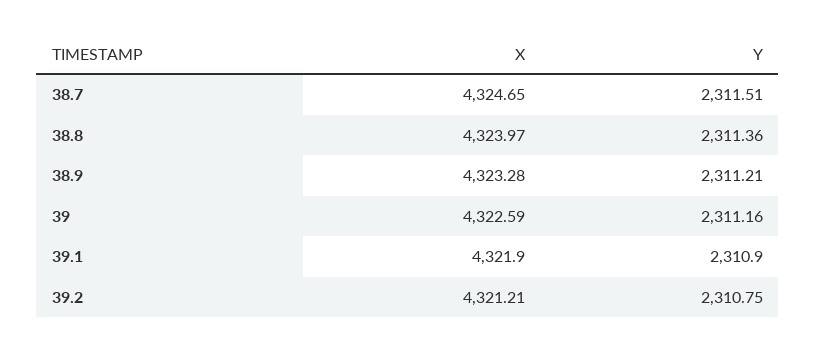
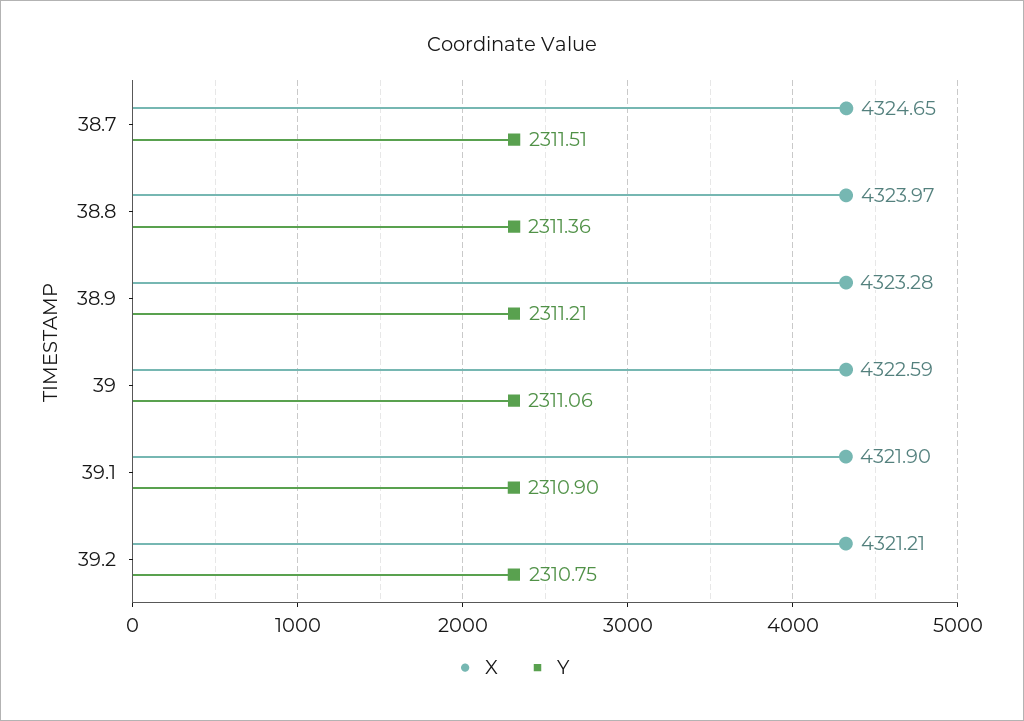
  {
    "X": {
      "38.7": 4324.65,
      "38.8": 4323.97,
      "38.9": 4323.28,
      "39": 4322.59,
      "39.1": 4321.9,
      "39.2": 4321.21
    },
    "Y": {
      "38.7": 2311.51,
      "38.8": 2311.36,
      "38.9": 2311.21,
-     "39": 2311.16,
+     "39": 2311.06,
      "39.1": 2310.9,
      "39.2": 2310.75
    }
  }

